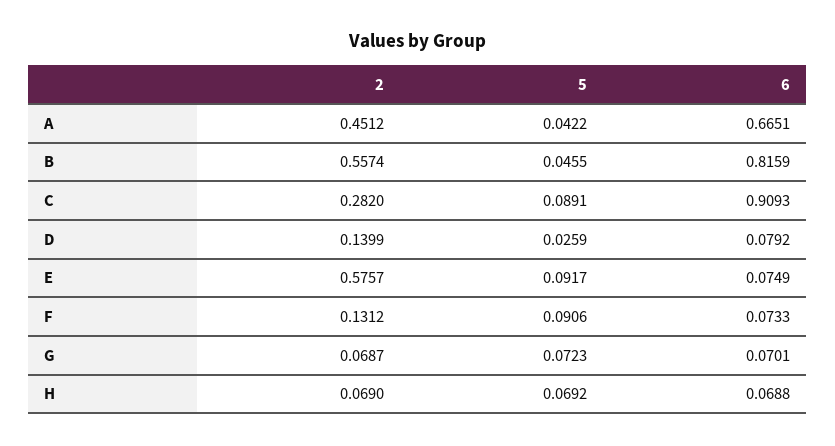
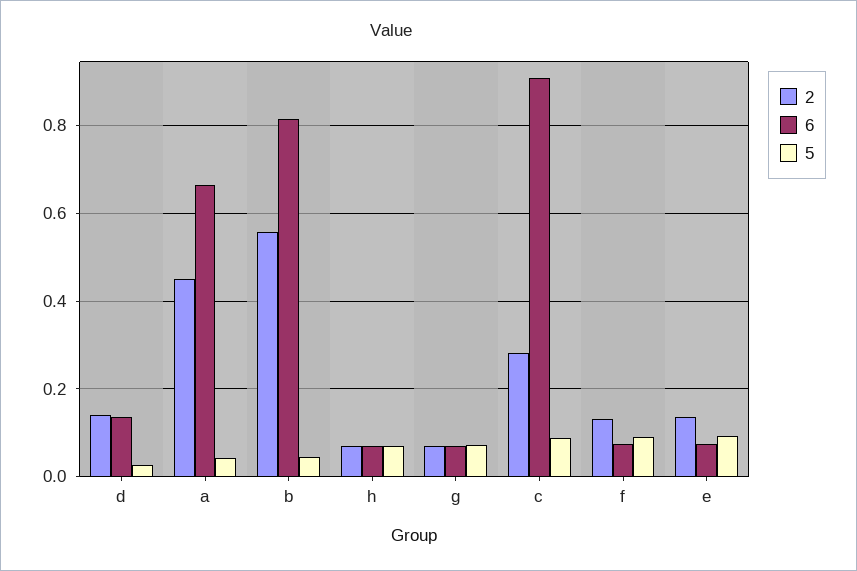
  {
    "2": {
      "A": 0.4512,
      "B": 0.5574,
      "C": 0.282,
      "D": 0.1399,
-     "E": 0.5757,
+     "E": 0.14,
      "F": 0.1312,
      "G": 0.0687,
      "H": 0.069
    },
    "5": {
      "A": 0.0422,
      "B": 0.0455,
      "C": 0.0891,
      "D": 0.0259,
      "E": 0.0917,
      "F": 0.0906,
      "G": 0.0723,
      "H": 0.0692
    },
    "6": {
      "A": 0.6651,
      "B": 0.8159,
      "C": 0.9093,
-     "D": 0.0792,
+     "D": 0.14,
      "E": 0.0749,
      "F": 0.0733,
      "G": 0.0701,
      "H": 0.0688
    }
  }

